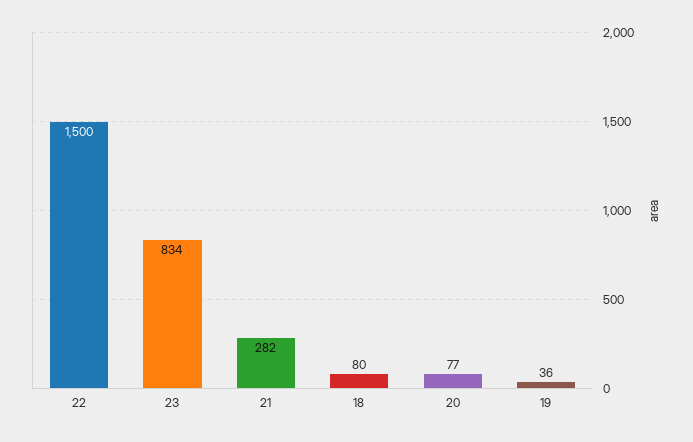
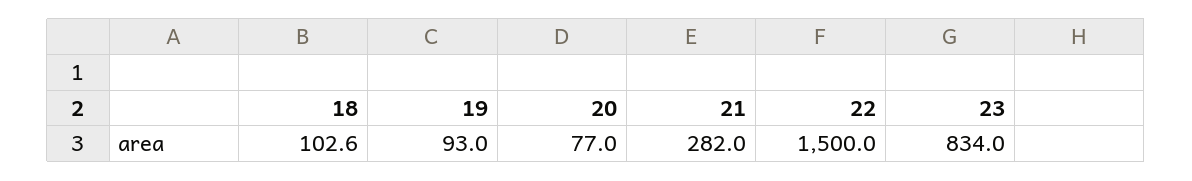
  {
    "22": 1500,
    "23": 834,
    "21": 282,
-   "18": 80,
+   "18": 102.6,
    "20": 77,
-   "19": 36
+   "19": 93
  }

